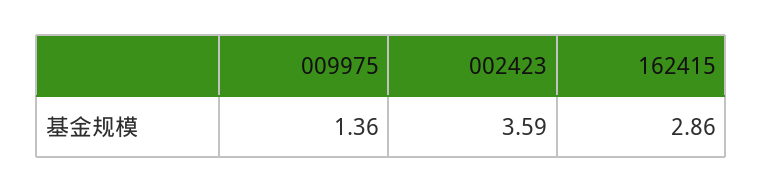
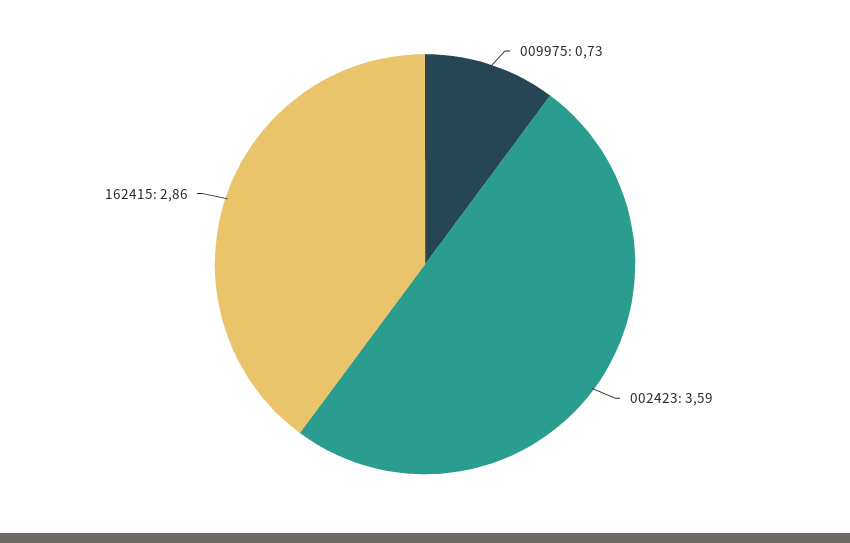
  {
-   "009975": 1.36,
+   "009975": 0.73,
    "002423": 3.59,
    "162415": 2.86
  }

